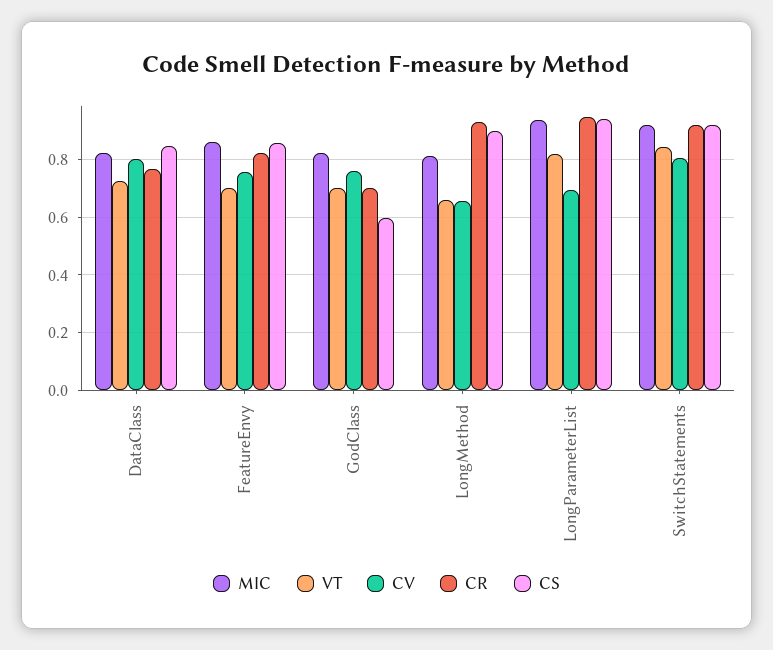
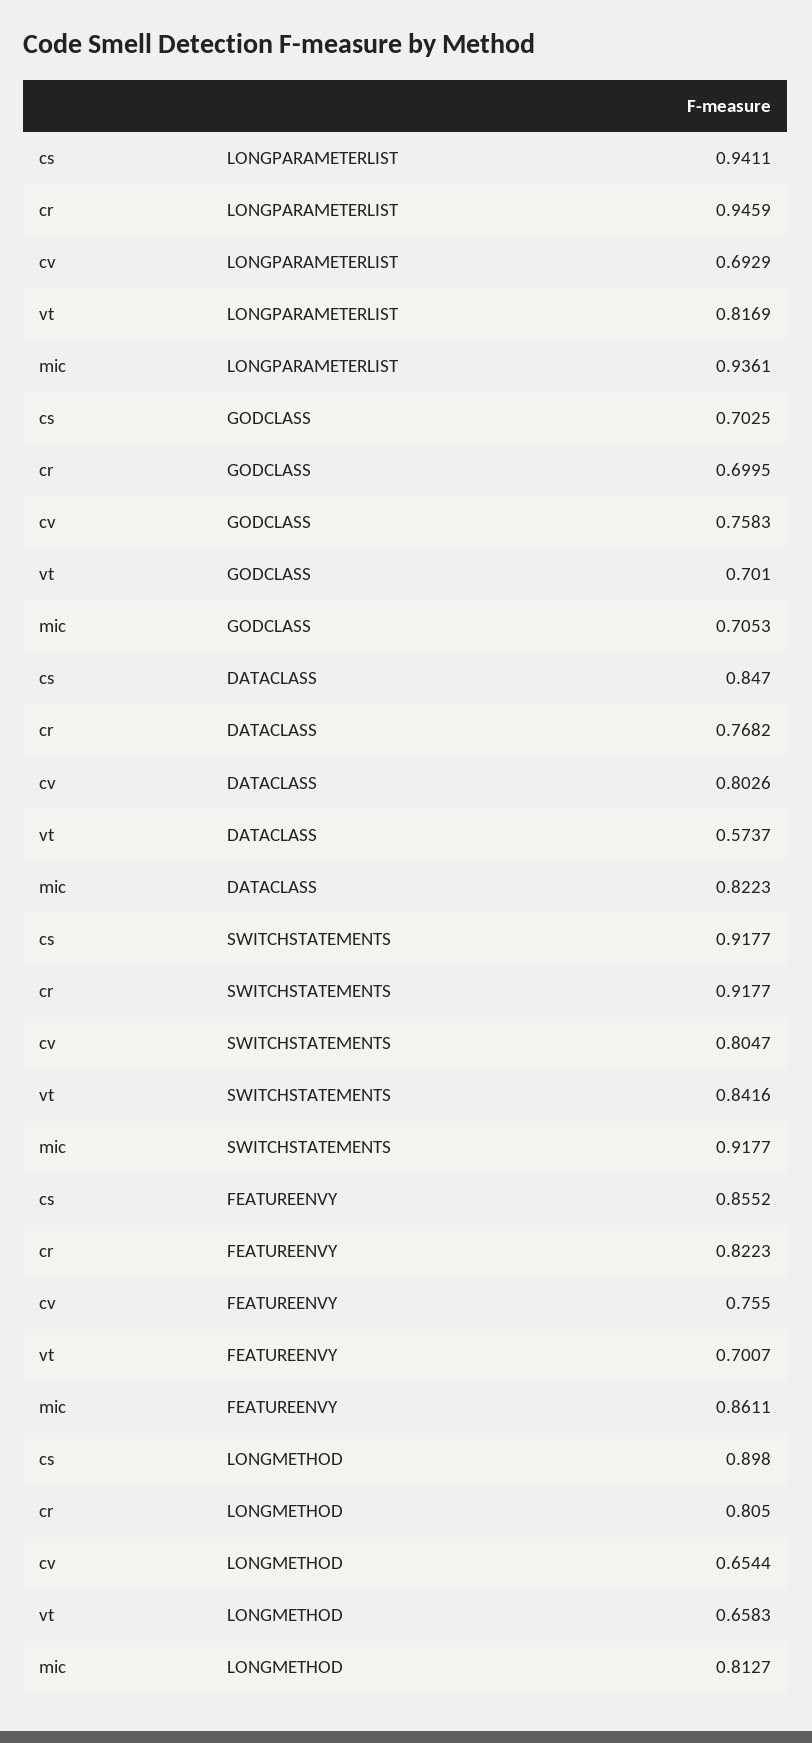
  {
    "MIC": {
      "DataClass": 0.8223,
      "FeatureEnvy": 0.8611,
-     "GodClass": 0.825,
+     "GodClass": 0.7053,
      "LongMethod": 0.8127,
      "LongParameterList": 0.9361,
      "SwitchStatements": 0.9177
    },
    "VT": {
-     "DataClass": 0.725,
+     "DataClass": 0.5737,
      "FeatureEnvy": 0.7007,
      "GodClass": 0.701,
      "LongMethod": 0.6583,
      "LongParameterList": 0.8169,
      "SwitchStatements": 0.8416
    },
    "CV": {
      "DataClass": 0.8026,
      "FeatureEnvy": 0.755,
      "GodClass": 0.7583,
      "LongMethod": 0.6544,
      "LongParameterList": 0.6929,
      "SwitchStatements": 0.8047
    },
    "CR": {
      "DataClass": 0.7682,
      "FeatureEnvy": 0.8223,
      "GodClass": 0.6995,
-     "LongMethod": 0.925,
+     "LongMethod": 0.805,
      "LongParameterList": 0.9459,
      "SwitchStatements": 0.9177
    },
    "CS": {
      "DataClass": 0.847,
      "FeatureEnvy": 0.8552,
-     "GodClass": 0.6,
+     "GodClass": 0.7025,
      "LongMethod": 0.898,
      "LongParameterList": 0.9411,
      "SwitchStatements": 0.9177
    }
  }

